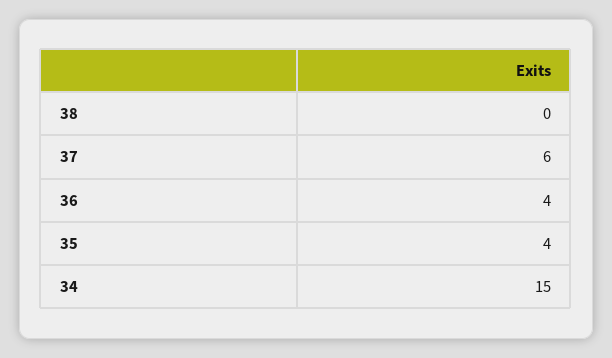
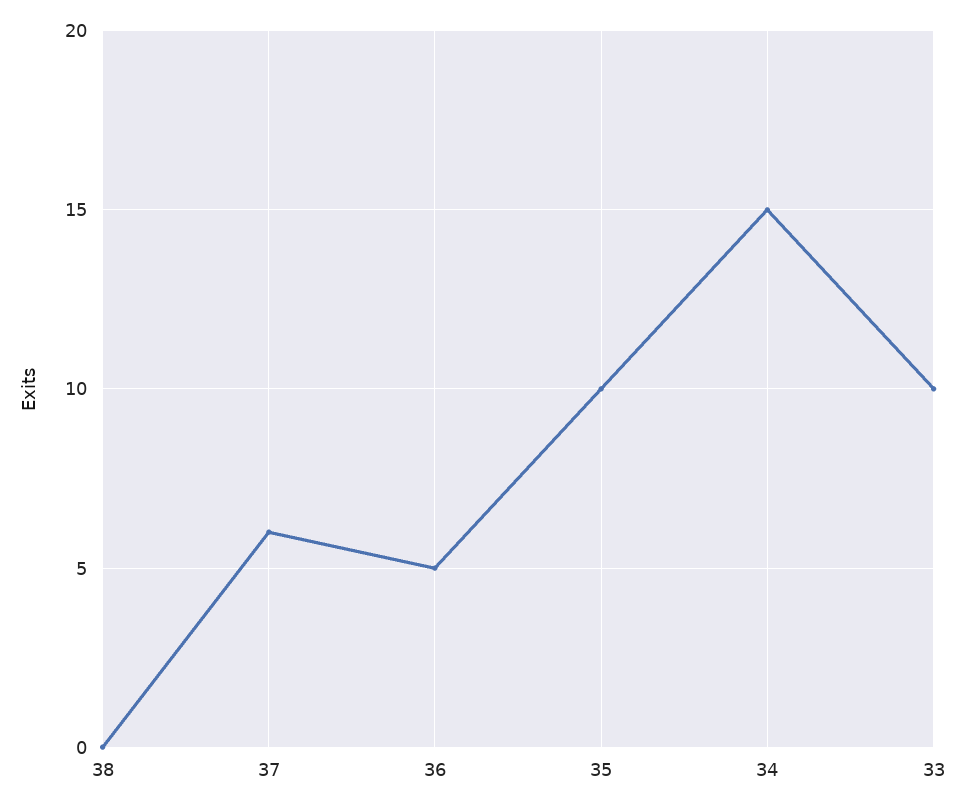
  {
    "38": 0,
    "37": 6,
-   "36": 4,
+   "36": 5,
-   "35": 4,
+   "35": 10,
-   "34": 15
+   "34": 15,
+   "33": 10
  }

